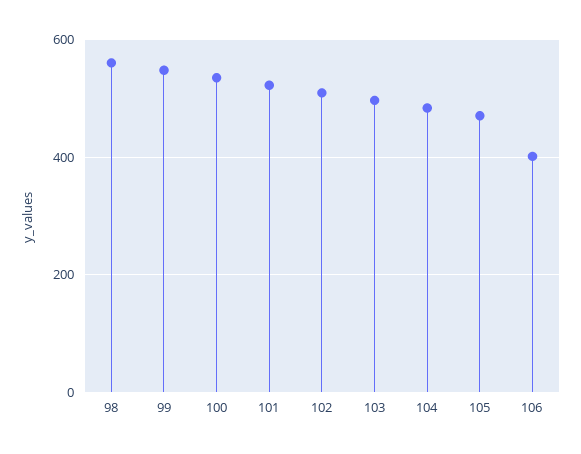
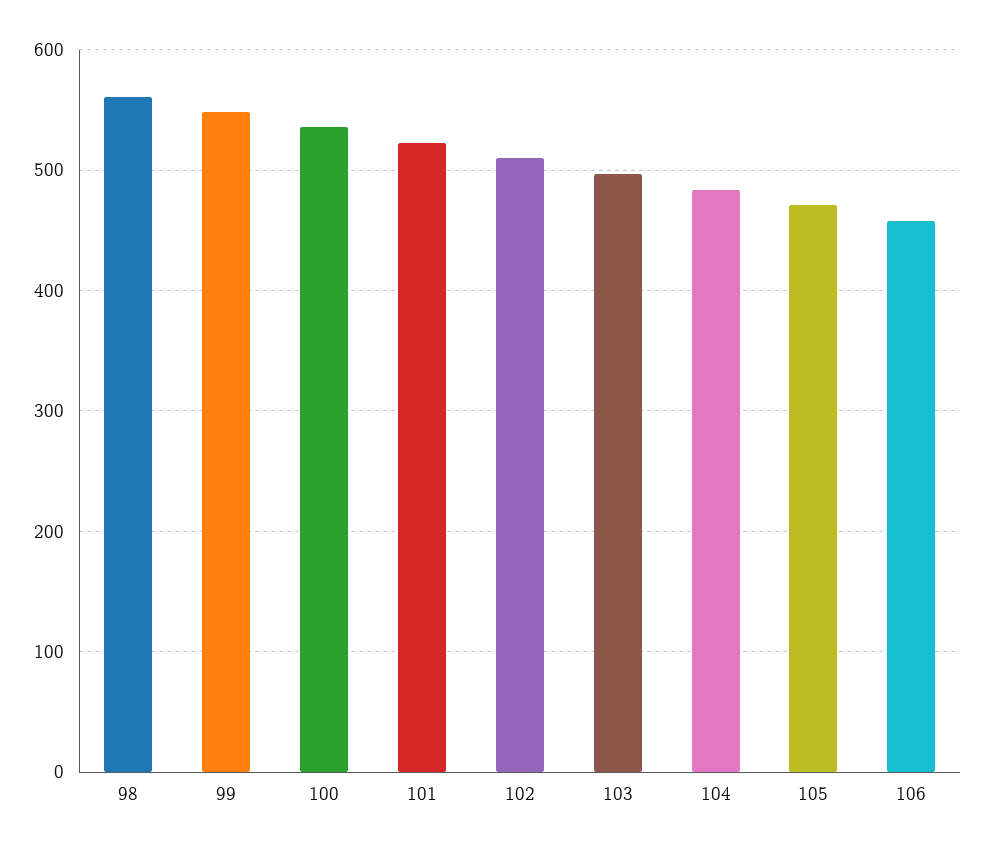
  {
    "98": 560,
    "99": 550,
    "100": 540,
    "101": 520,
    "102": 510,
    "103": 500,
    "104": 480,
    "105": 470,
-   "106": 400
+   "106": 460
  }

